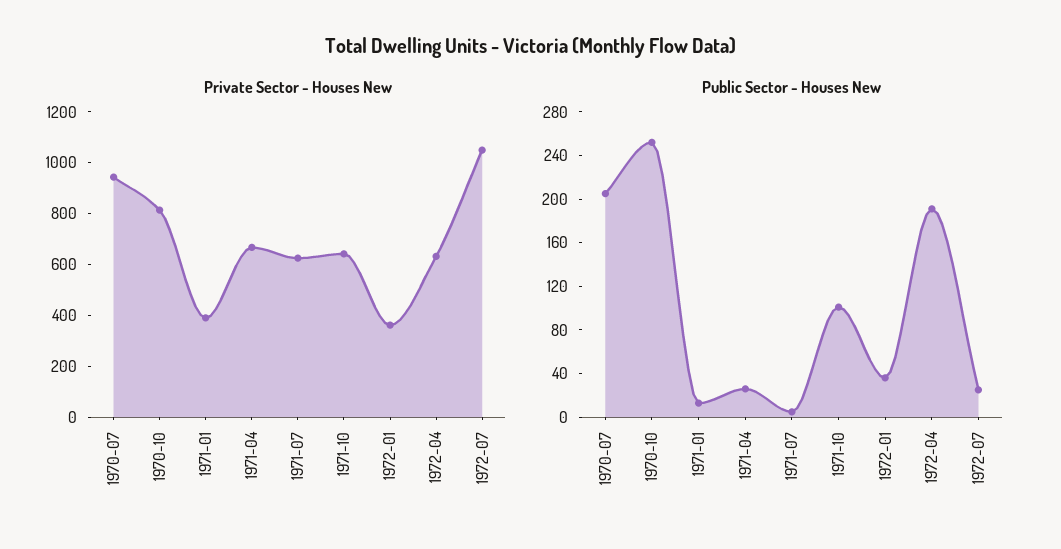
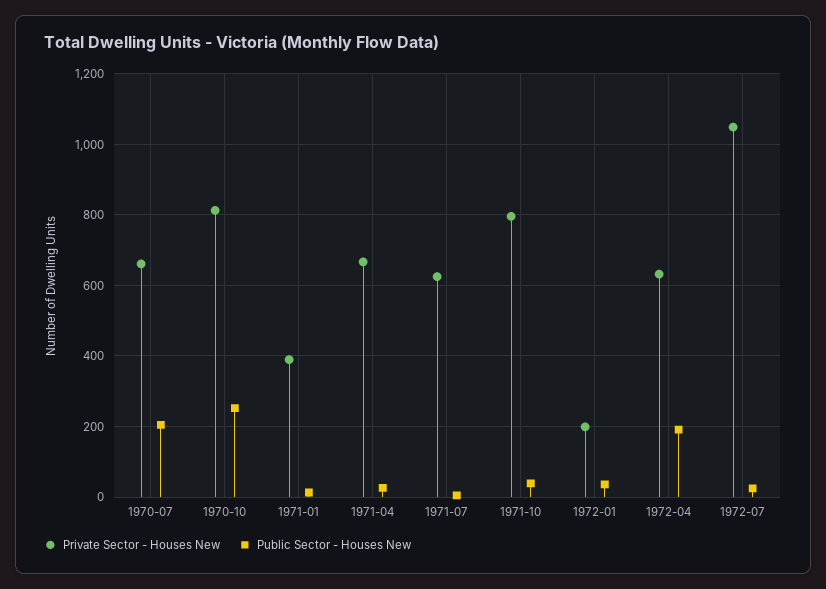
  {
    "Private Sector - Houses New": {
-     "1970-07": 950,
+     "1970-07": 660,
      "1970-10": 820,
      "1971-01": 400,
      "1971-04": 660,
      "1971-07": 620,
-     "1971-10": 650,
+     "1971-10": 800,
-     "1972-01": 350,
+     "1972-01": 200,
      "1972-04": 640,
      "1972-07": 1040
    },
    "Public Sector - Houses New": {
      "1970-07": 210,
      "1970-10": 250,
      "1971-01": 10,
      "1971-04": 30,
      "1971-07": 10,
-     "1971-10": 100,
+     "1971-10": 40,
      "1972-01": 40,
      "1972-04": 190,
      "1972-07": 30
    }
  }

